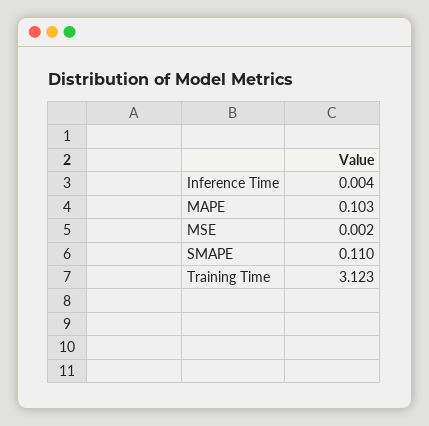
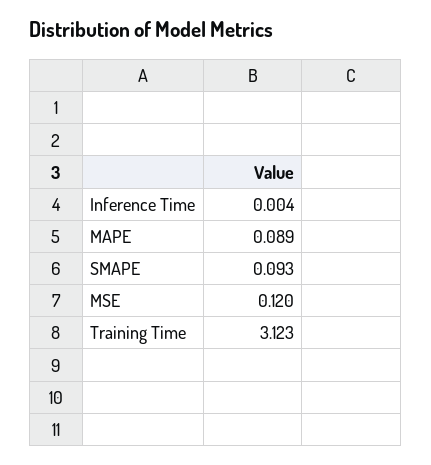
  {
    "Inference Time": 0.004,
-   "MAPE": 0.103,
+   "MAPE": 0.089,
-   "MSE": 0.002,
+   "MSE": 0.12,
-   "SMAPE": 0.11,
+   "SMAPE": 0.093,
    "Training Time": 3.123
  }

